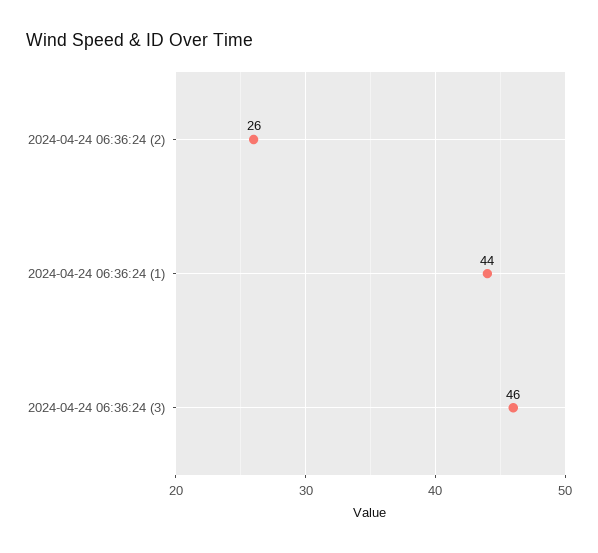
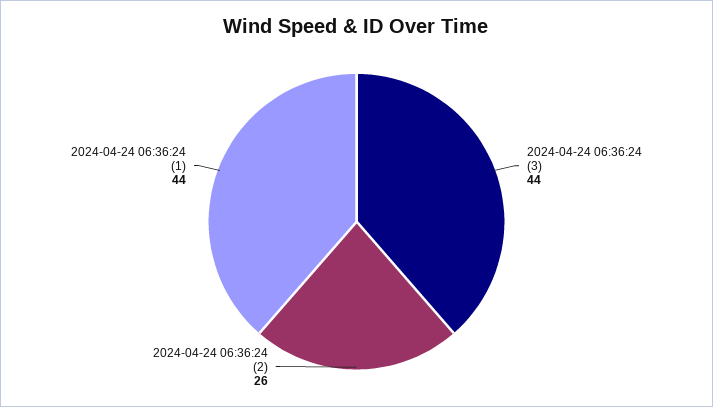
  {
    "2024-04-24 06:36:24 (2)": 26,
    "2024-04-24 06:36:24 (1)": 44,
-   "2024-04-24 06:36:24 (3)": 46
+   "2024-04-24 06:36:24 (3)": 44
  }

